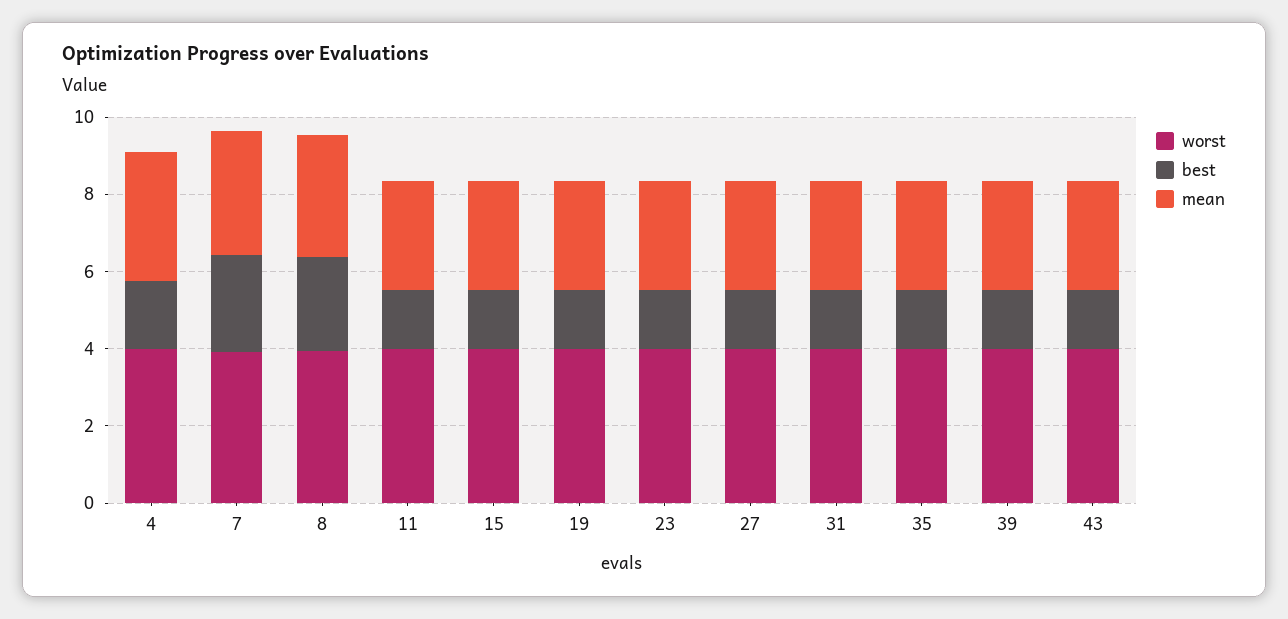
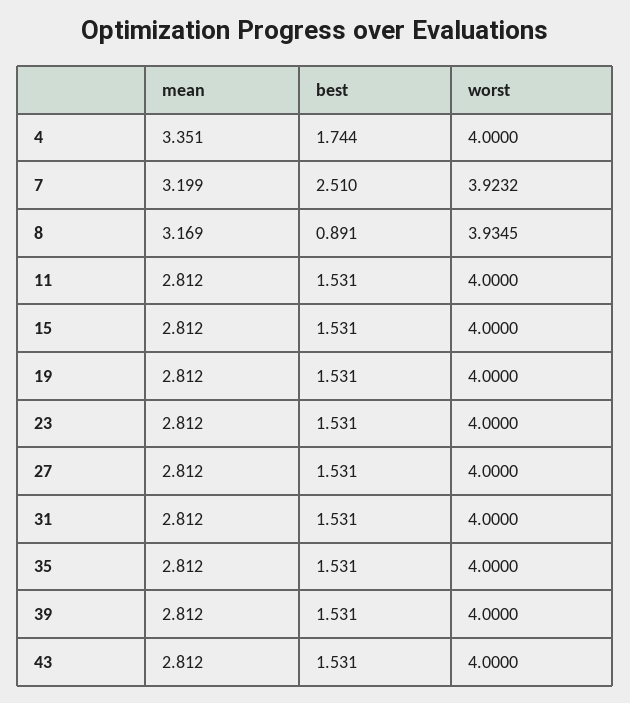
  {
    "worst": {
      "4": 4,
      "7": 3.9232,
      "8": 3.9345,
      "11": 4,
      "15": 4,
      "19": 4,
      "23": 4,
      "27": 4,
      "31": 4,
      "35": 4,
      "39": 4,
      "43": 4
    },
    "best": {
      "4": 1.744,
      "7": 2.51,
-     "8": 2.5,
+     "8": 0.891,
      "11": 1.531,
      "15": 1.531,
      "19": 1.531,
      "23": 1.531,
      "27": 1.531,
      "31": 1.531,
      "35": 1.531,
      "39": 1.531,
      "43": 1.531
    },
    "mean": {
      "4": 3.351,
      "7": 3.199,
      "8": 3.169,
      "11": 2.812,
      "15": 2.812,
      "19": 2.812,
      "23": 2.812,
      "27": 2.812,
      "31": 2.812,
      "35": 2.812,
      "39": 2.812,
      "43": 2.812
    }
  }

